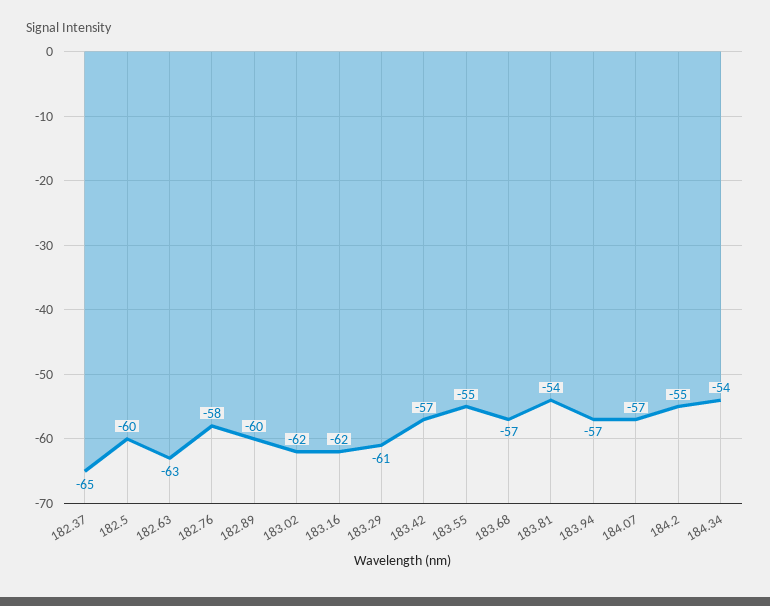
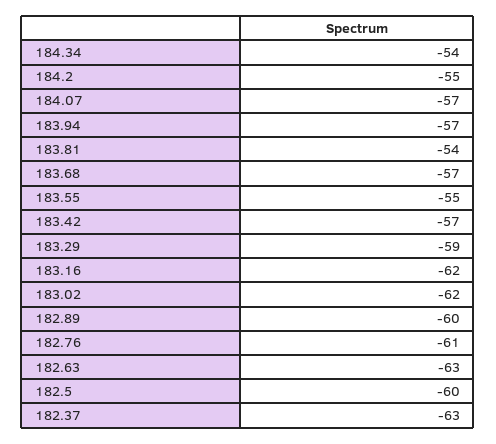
  {
-   "182.37": -65,
+   "182.37": -63,
    "182.5": -60,
    "182.63": -63,
-   "182.76": -58,
+   "182.76": -61,
    "182.89": -60,
    "183.02": -62,
    "183.16": -62,
-   "183.29": -61,
+   "183.29": -59,
    "183.42": -57,
    "183.55": -55,
    "183.68": -57,
    "183.81": -54,
    "183.94": -57,
    "184.07": -57,
    "184.2": -55,
    "184.34": -54
  }

